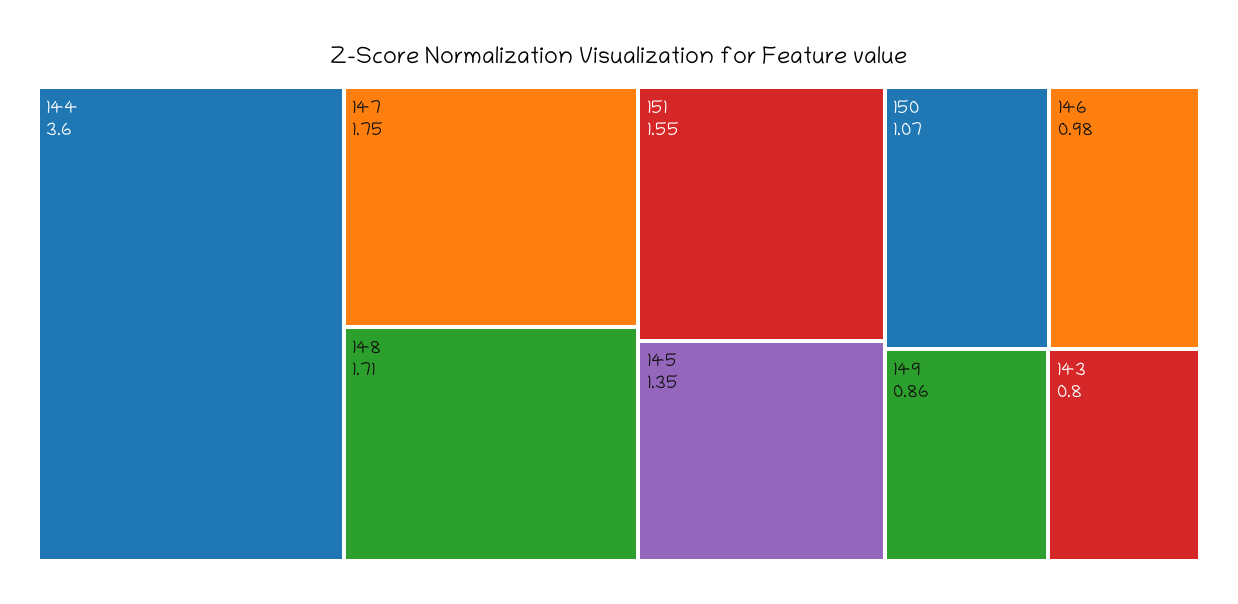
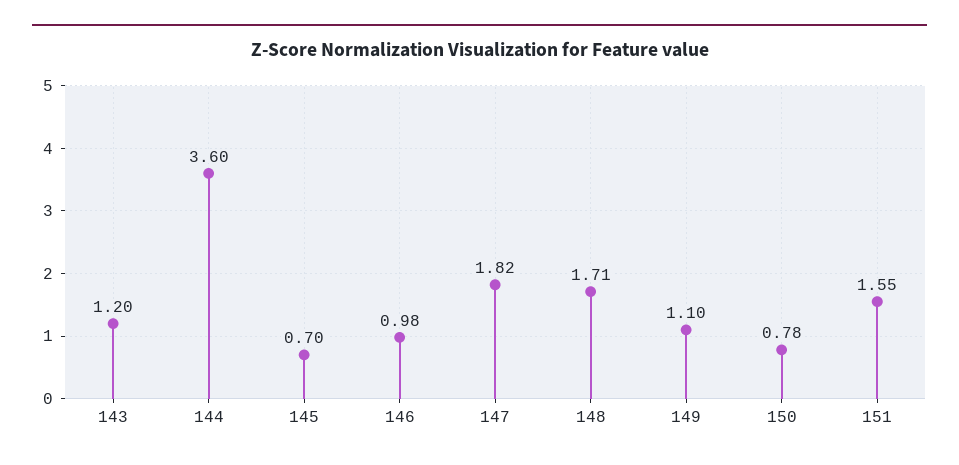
  {
    "144": 3.6,
-   "147": 1.75,
+   "147": 1.82,
    "148": 1.71,
    "151": 1.55,
-   "145": 1.35,
+   "145": 0.7,
-   "150": 1.07,
+   "150": 0.78,
    "146": 0.98,
-   "149": 0.86,
+   "149": 1.1,
-   "143": 0.8
+   "143": 1.2
  }

